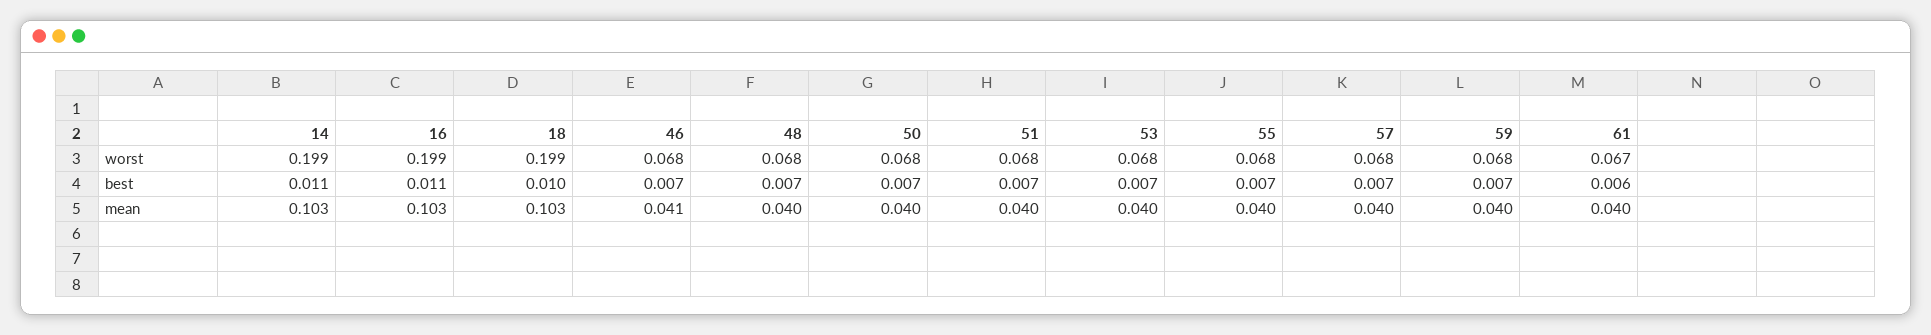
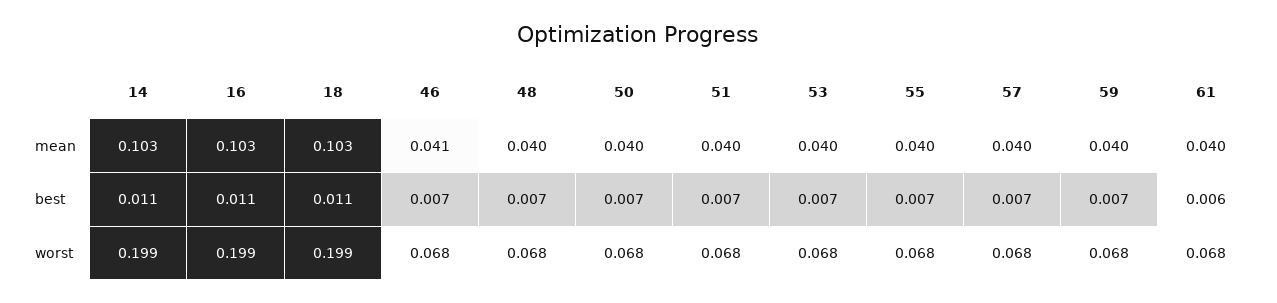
  {
    "14": {
      "worst": 0.199,
      "best": 0.011,
      "mean": 0.103
    },
    "16": {
      "worst": 0.199,
      "best": 0.011,
      "mean": 0.103
    },
    "18": {
      "worst": 0.199,
-     "best": 0.01,
+     "best": 0.011,
      "mean": 0.103
    },
    "46": {
      "worst": 0.068,
      "best": 0.007,
      "mean": 0.041
    },
    "48": {
      "worst": 0.068,
      "best": 0.007,
      "mean": 0.04
    },
    "50": {
      "worst": 0.068,
      "best": 0.007,
      "mean": 0.04
    },
    "51": {
      "worst": 0.068,
      "best": 0.007,
      "mean": 0.04
    },
    "53": {
      "worst": 0.068,
      "best": 0.007,
      "mean": 0.04
    },
    "55": {
      "worst": 0.068,
      "best": 0.007,
      "mean": 0.04
    },
    "57": {
      "worst": 0.068,
      "best": 0.007,
      "mean": 0.04
    },
    "59": {
      "worst": 0.068,
      "best": 0.007,
      "mean": 0.04
    },
    "61": {
-     "worst": 0.067,
+     "worst": 0.068,
      "best": 0.006,
      "mean": 0.04
    }
  }

